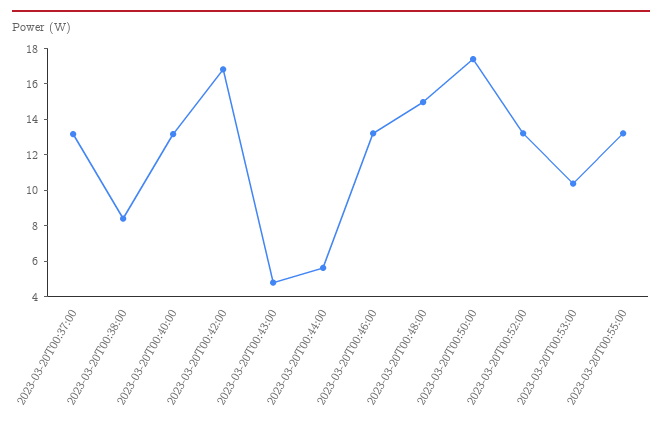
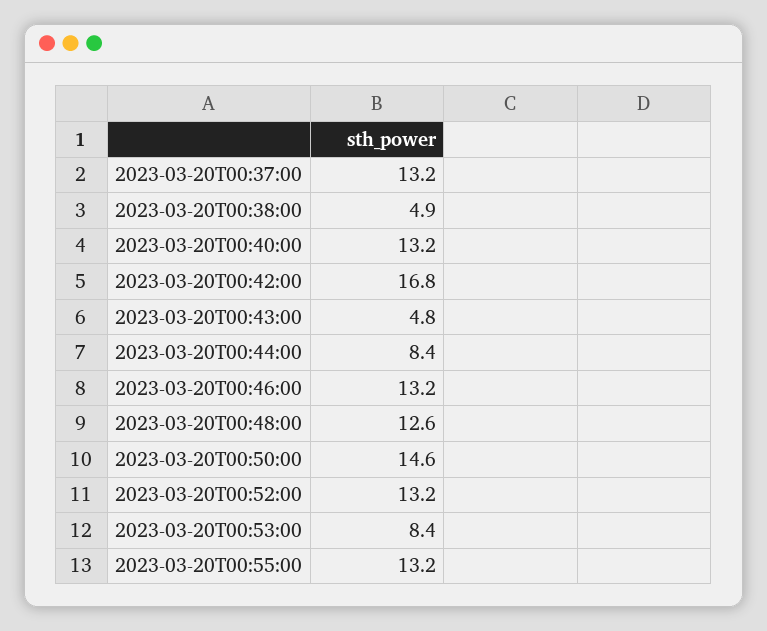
  {
    "2023-03-20T00:37:00": 13.2,
-   "2023-03-20T00:38:00": 8.5,
+   "2023-03-20T00:38:00": 4.9,
    "2023-03-20T00:40:00": 13.2,
    "2023-03-20T00:42:00": 16.8,
    "2023-03-20T00:43:00": 4.8,
-   "2023-03-20T00:44:00": 5.5,
+   "2023-03-20T00:44:00": 8.4,
    "2023-03-20T00:46:00": 13.2,
-   "2023-03-20T00:48:00": 15,
+   "2023-03-20T00:48:00": 12.6,
-   "2023-03-20T00:50:00": 17.5,
+   "2023-03-20T00:50:00": 14.6,
    "2023-03-20T00:52:00": 13.2,
-   "2023-03-20T00:53:00": 10.5,
+   "2023-03-20T00:53:00": 8.4,
    "2023-03-20T00:55:00": 13.2
  }

